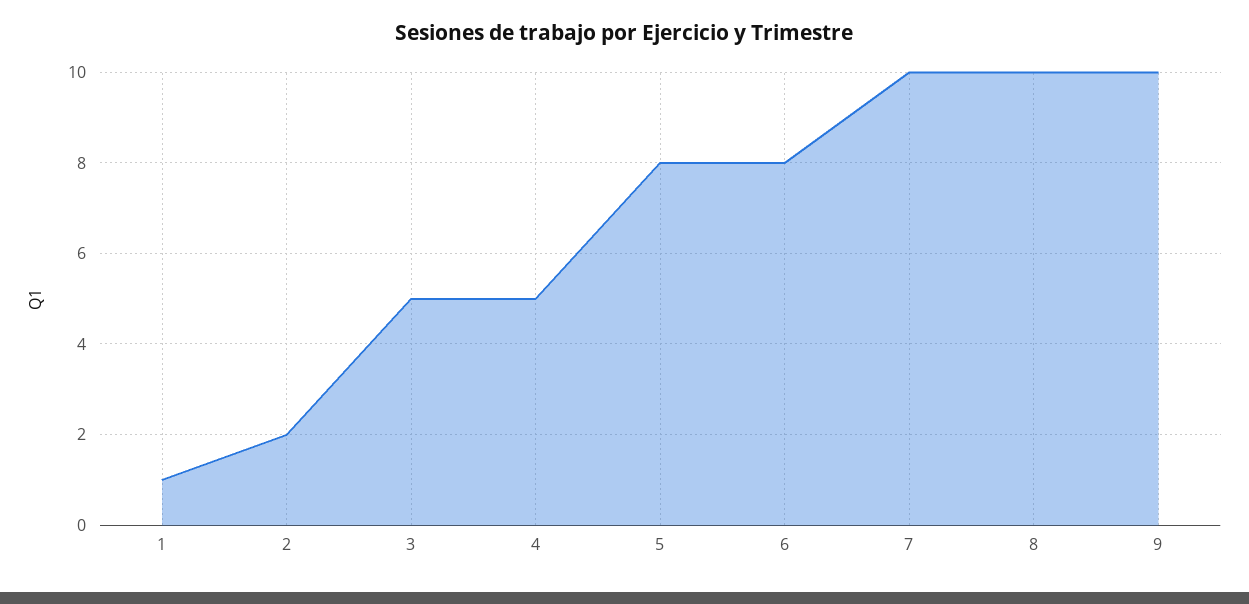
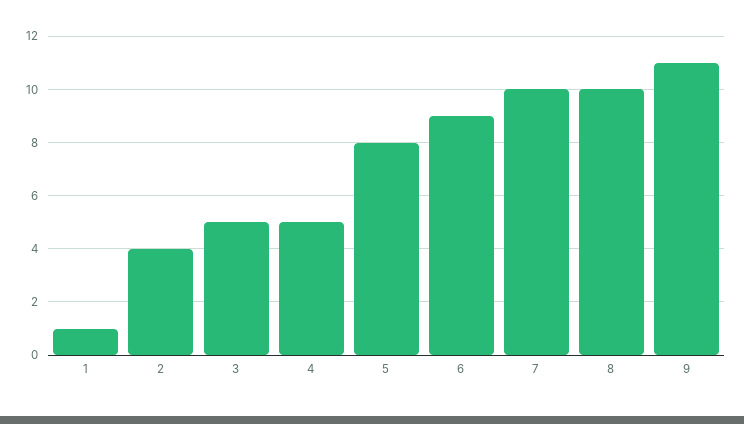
  {
    "1": 1,
-   "2": 2,
+   "2": 4,
    "3": 5,
    "4": 5,
    "5": 8,
-   "6": 8,
+   "6": 9,
    "7": 10,
    "8": 10,
-   "9": 10
+   "9": 11
  }

